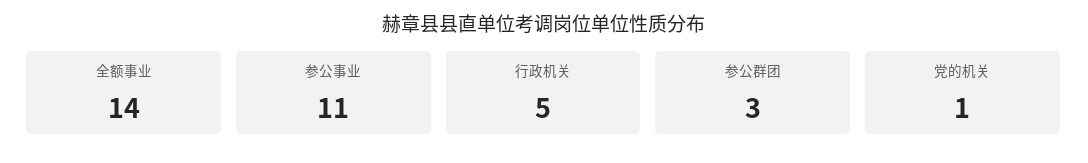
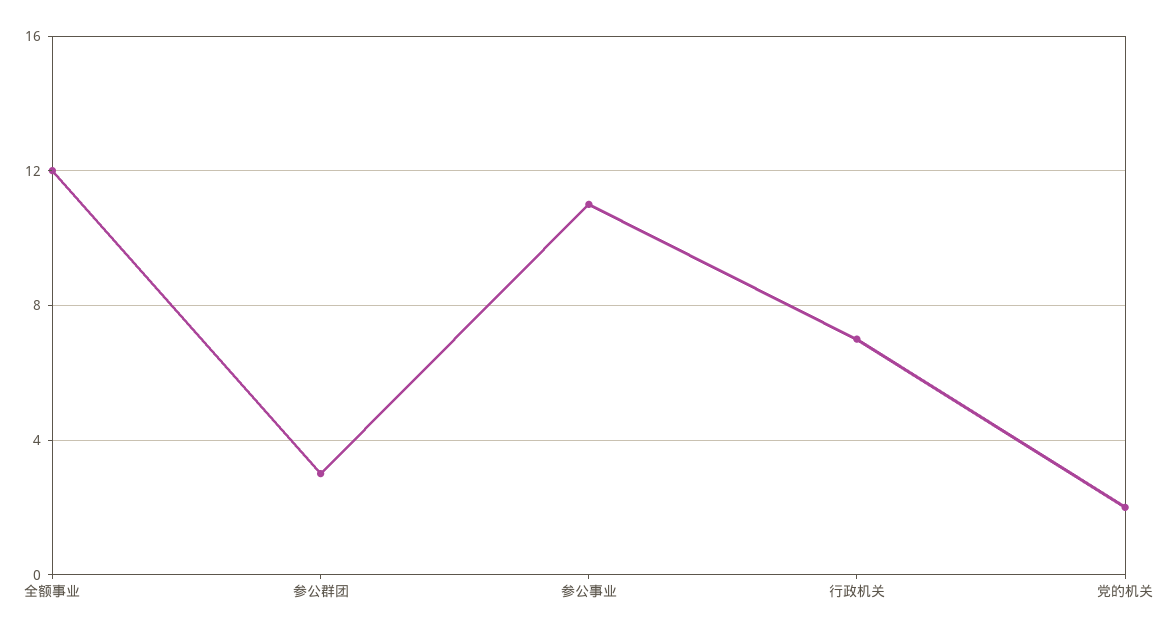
  {
-   "全额事业": 14,
+   "全额事业": 12,
    "参公事业": 11,
-   "行政机关": 5,
+   "行政机关": 7,
    "参公群团": 3,
-   "党的机关": 1
+   "党的机关": 2
  }

